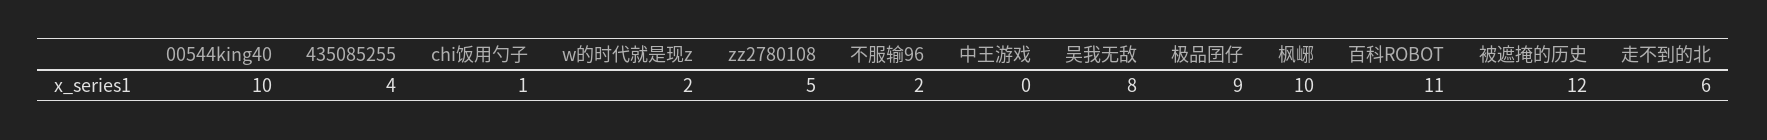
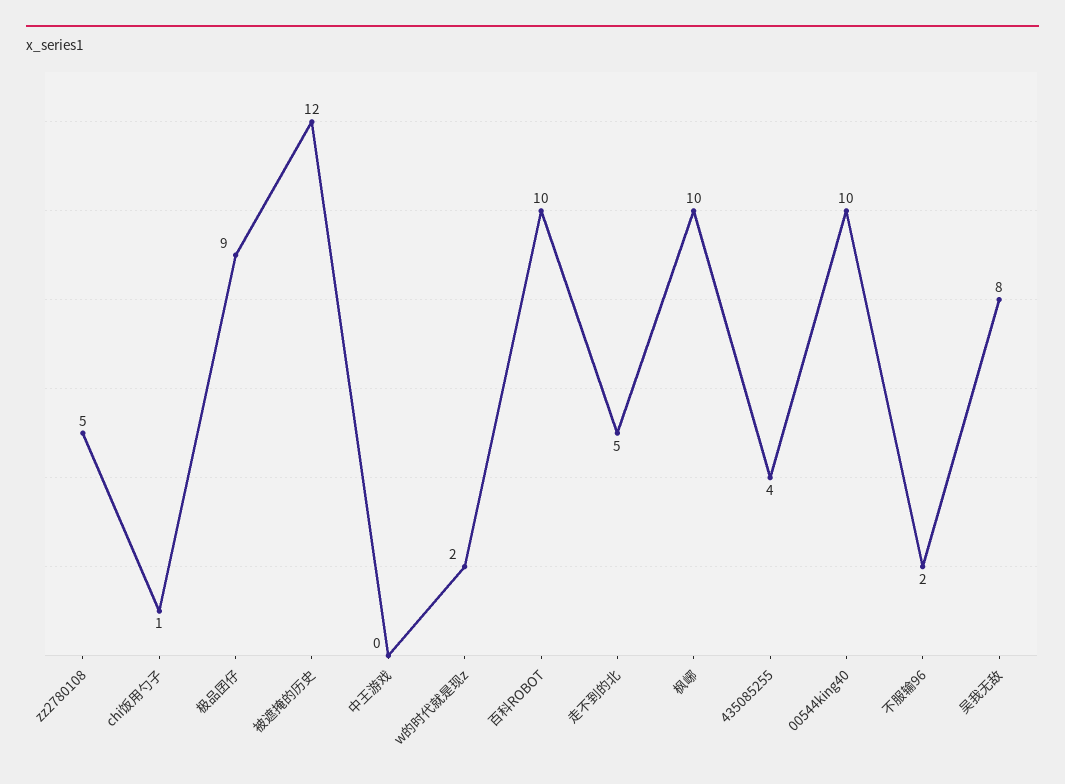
  {
    "00544king40": 10,
    "435085255": 4,
    "chi饭用勺子": 1,
    "w的时代就是现z": 2,
    "zz2780108": 5,
    "不服输96": 2,
    "中王游戏": 0,
    "吴我无敌": 8,
    "极品囝仔": 9,
    "枫峫": 10,
-   "百科ROBOT": 11,
+   "百科ROBOT": 10,
    "被遮掩的历史": 12,
-   "走不到的北": 6
+   "走不到的北": 5
  }

